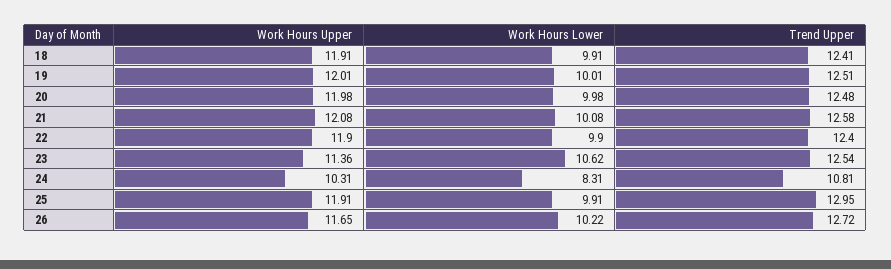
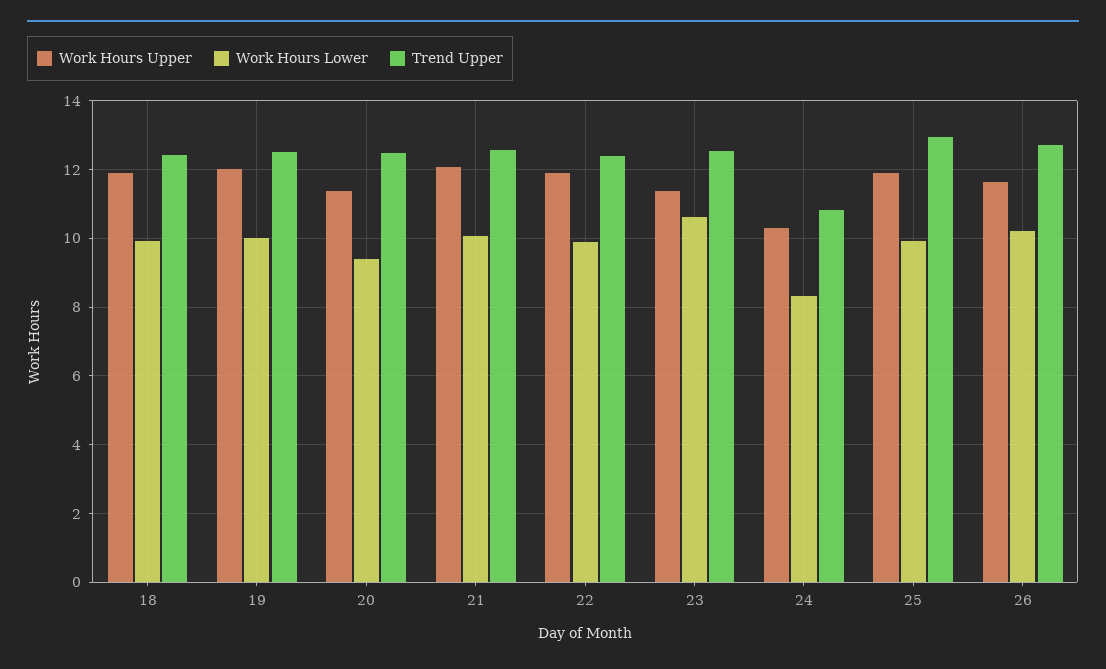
  {
    "Work Hours Upper": {
      "18": 11.91,
      "19": 12.01,
-     "20": 11.98,
+     "20": 11.4,
      "21": 12.08,
      "22": 11.9,
      "23": 11.36,
      "24": 10.31,
      "25": 11.91,
      "26": 11.65
    },
    "Work Hours Lower": {
      "18": 9.91,
      "19": 10.01,
-     "20": 9.98,
+     "20": 9.4,
      "21": 10.08,
      "22": 9.9,
      "23": 10.62,
      "24": 8.31,
      "25": 9.91,
      "26": 10.22
    },
    "Trend Upper": {
      "18": 12.41,
      "19": 12.51,
      "20": 12.48,
      "21": 12.58,
      "22": 12.4,
      "23": 12.54,
      "24": 10.81,
      "25": 12.95,
      "26": 12.72
    }
  }

